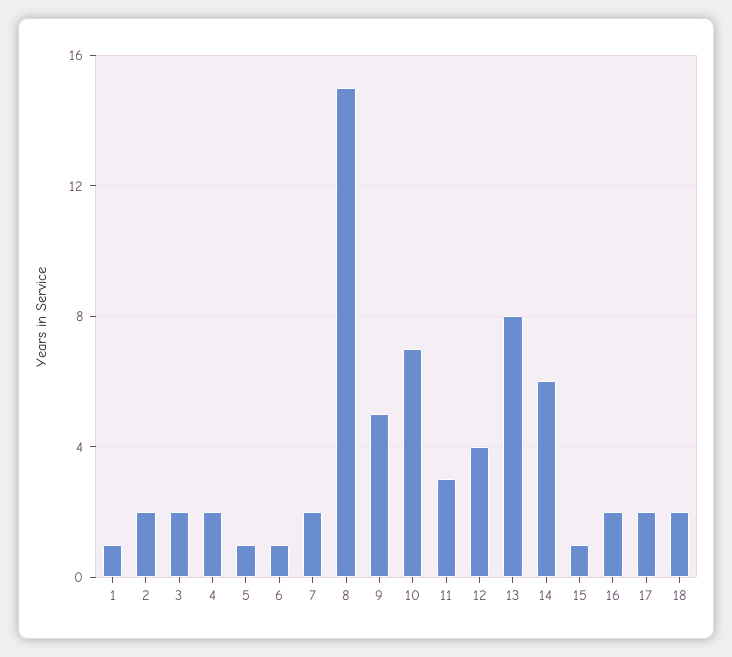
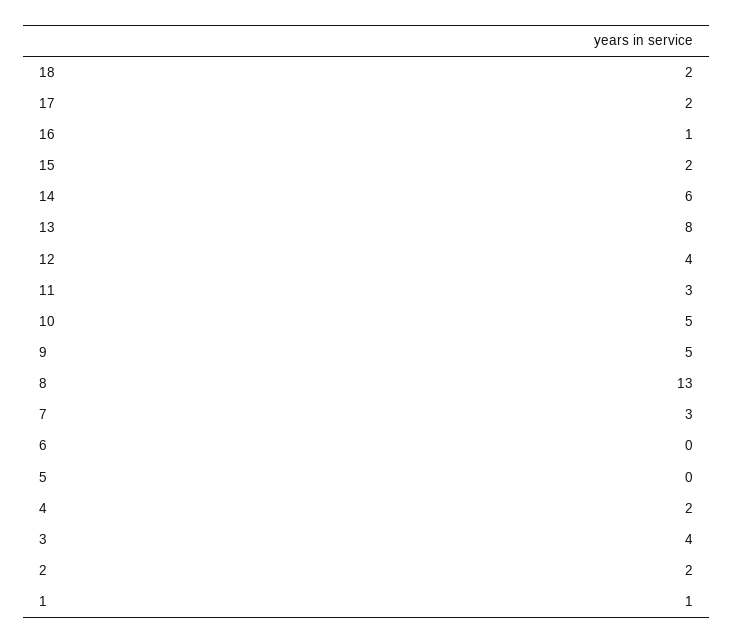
  {
    "1": 1,
    "2": 2,
-   "3": 2,
+   "3": 4,
    "4": 2,
-   "5": 1,
+   "5": 0,
-   "6": 1,
+   "6": 0,
-   "7": 2,
+   "7": 3,
-   "8": 15,
+   "8": 13,
    "9": 5,
-   "10": 7,
+   "10": 5,
    "11": 3,
    "12": 4,
    "13": 8,
    "14": 6,
-   "15": 1,
+   "15": 2,
-   "16": 2,
+   "16": 1,
    "17": 2,
    "18": 2
  }

